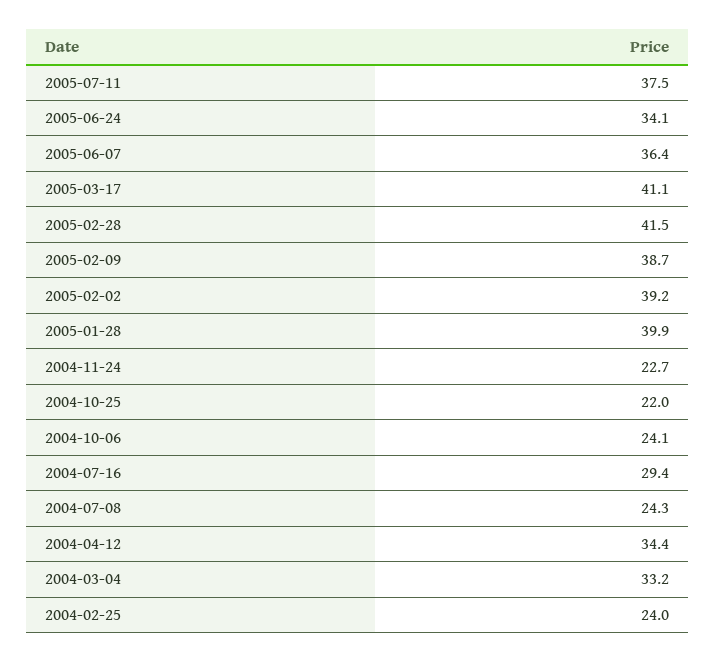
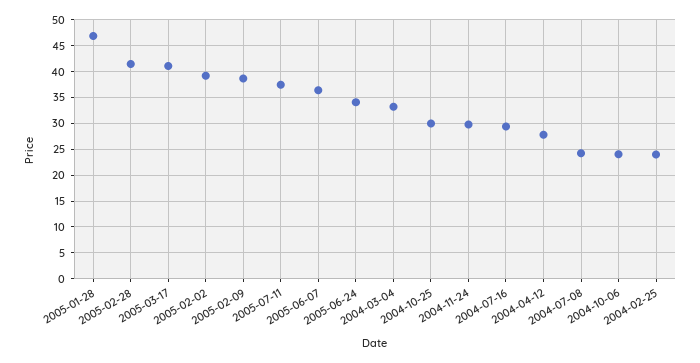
  {
    "2005-07-11": 37.5,
    "2005-06-24": 34.1,
    "2005-06-07": 36.4,
    "2005-03-17": 41.1,
    "2005-02-28": 41.5,
    "2005-02-09": 38.7,
    "2005-02-02": 39.2,
-   "2005-01-28": 39.9,
+   "2005-01-28": 47.5,
-   "2004-11-24": 22.7,
+   "2004-11-24": 30,
-   "2004-10-25": 22,
+   "2004-10-25": 30,
    "2004-10-06": 24.1,
    "2004-07-16": 29.4,
    "2004-07-08": 24.3,
-   "2004-04-12": 34.4,
+   "2004-04-12": 27.5,
    "2004-03-04": 33.2,
    "2004-02-25": 24
  }

